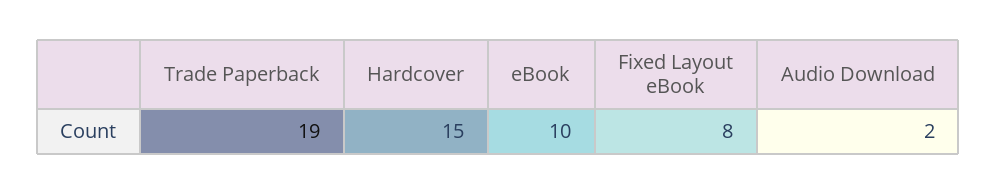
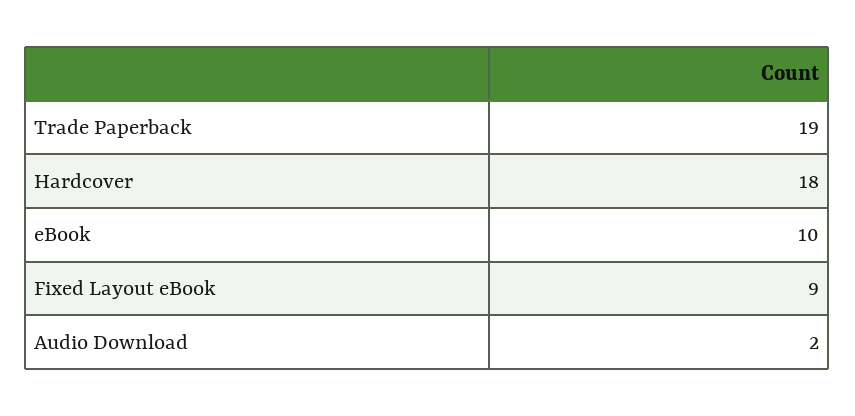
  {
    "Trade Paperback": 19,
-   "Hardcover": 15,
+   "Hardcover": 18,
    "eBook": 10,
-   "Fixed Layout eBook": 8,
+   "Fixed Layout eBook": 9,
    "Audio Download": 2
  }

